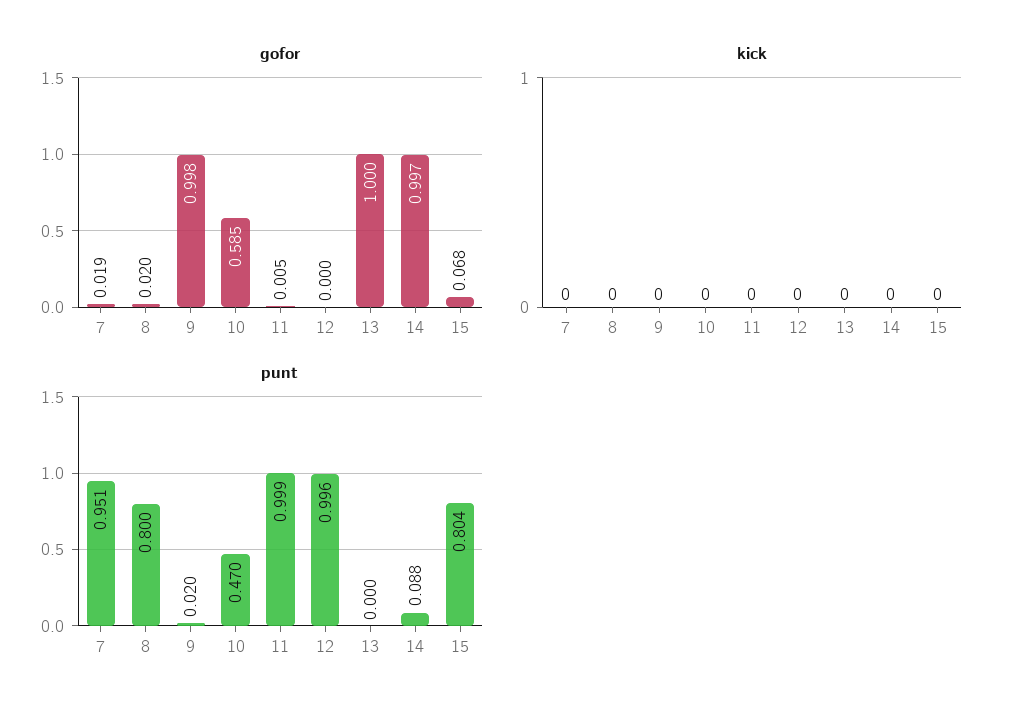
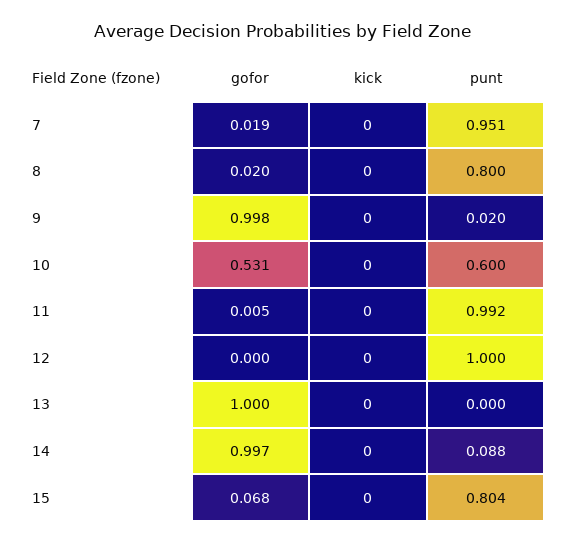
  {
    "gofor": {
      "7": 0.019,
      "8": 0.02,
      "9": 0.998,
-     "10": 0.585,
+     "10": 0.531,
      "11": 0.005,
      "12": 0,
      "13": 1,
      "14": 0.997,
      "15": 0.068
    },
    "kick": {
      "7": 0,
      "8": 0,
      "9": 0,
      "10": 0,
      "11": 0,
      "12": 0,
      "13": 0,
      "14": 0,
      "15": 0
    },
    "punt": {
      "7": 0.951,
      "8": 0.8,
      "9": 0.02,
-     "10": 0.47,
+     "10": 0.6,
-     "11": 0.999,
+     "11": 0.992,
-     "12": 0.996,
+     "12": 1,
      "13": 0,
      "14": 0.088,
      "15": 0.804
    }
  }

